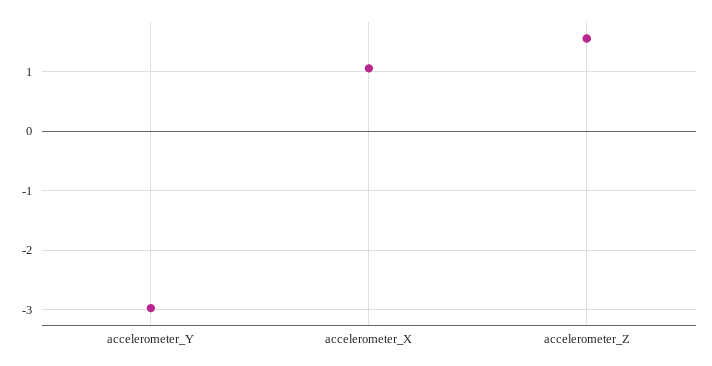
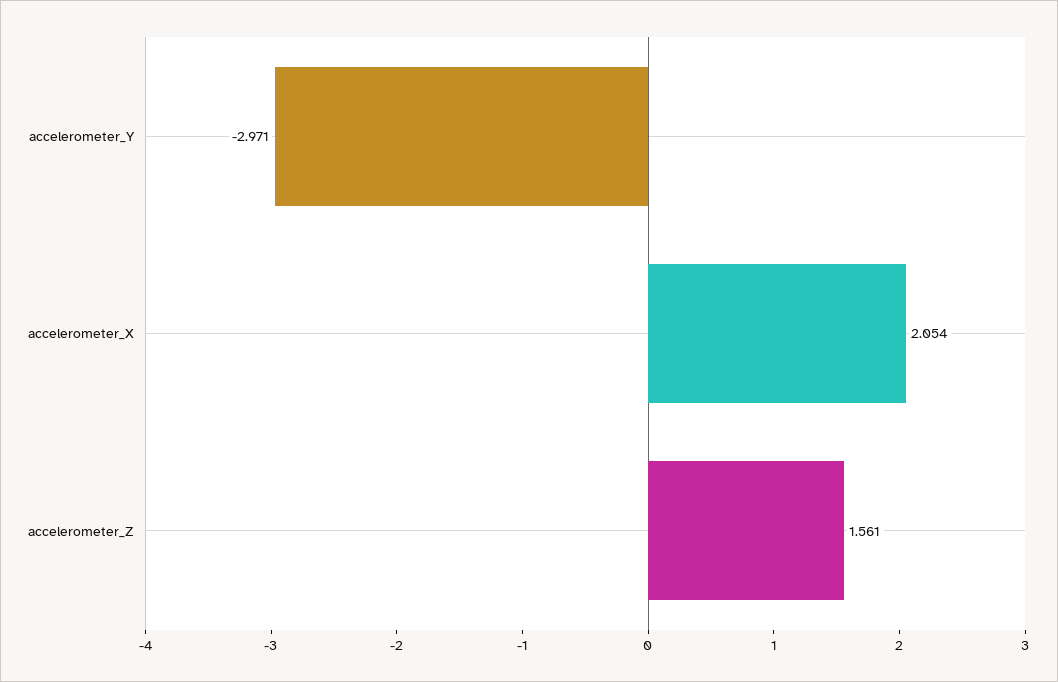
  {
    "accelerometer_Y": -2.971,
-   "accelerometer_X": 1,
+   "accelerometer_X": 2.054,
    "accelerometer_Z": 1.561
  }

